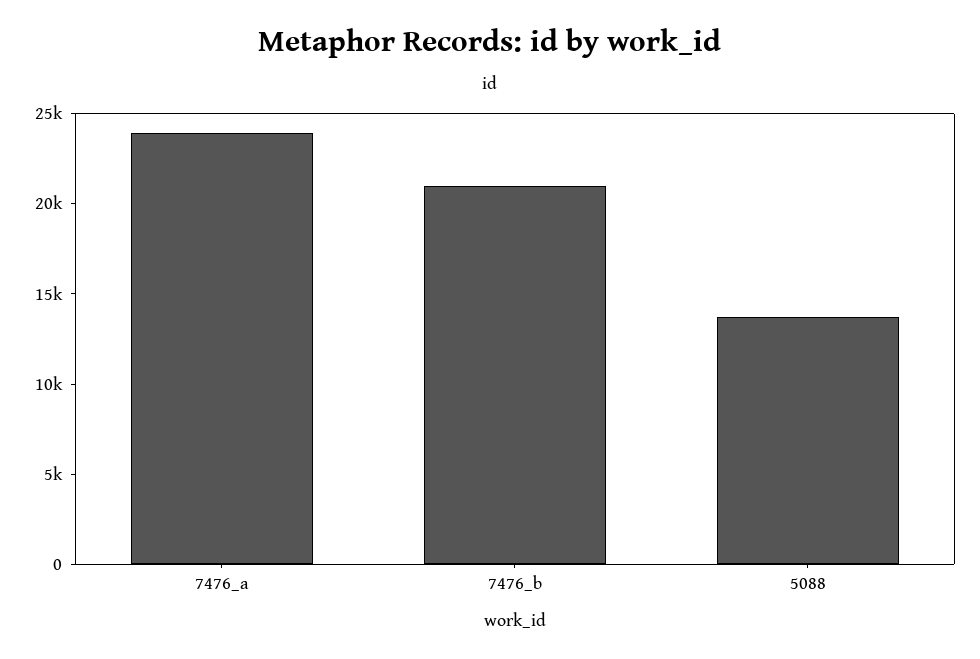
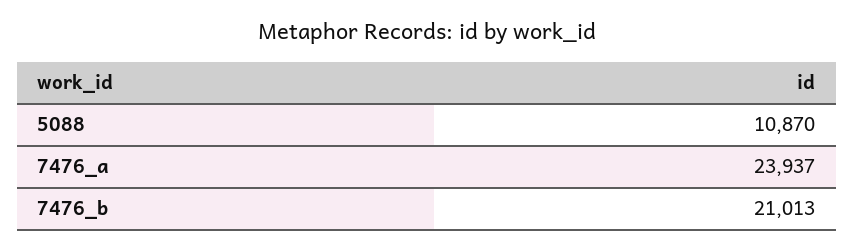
  {
    "7476_a": 23937,
    "7476_b": 21013,
-   "5088": 14000
+   "5088": 10870
  }

